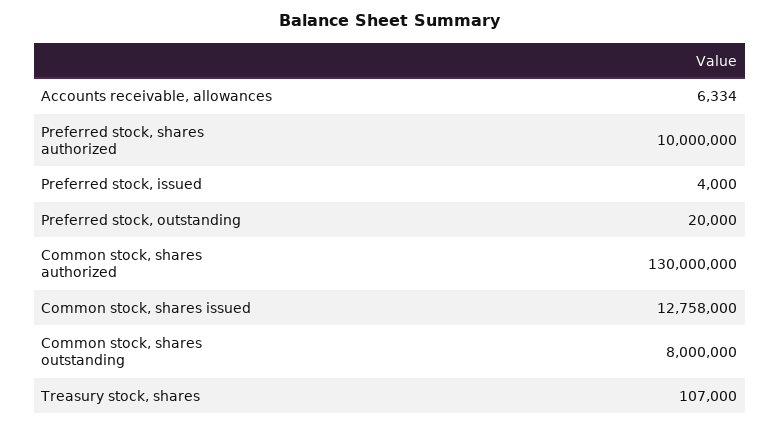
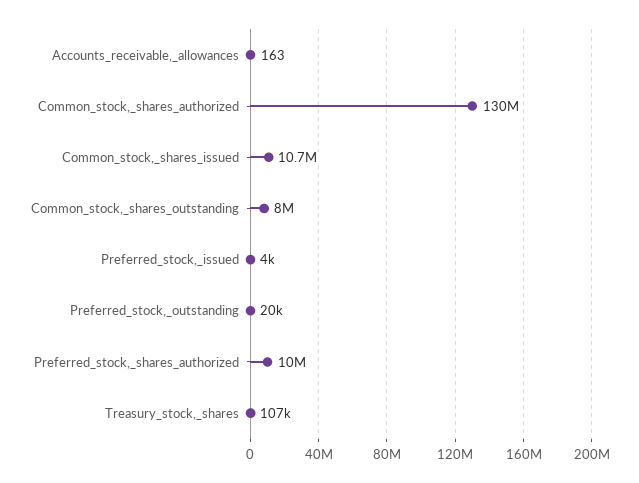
  {
-   "Accounts receivable, allowances": 6334,
+   "Accounts receivable, allowances": 163,
    "Preferred stock, shares authorized": 10000000,
    "Preferred stock, issued": 4000,
    "Preferred stock, outstanding": 20000,
    "Common stock, shares authorized": 130000000,
-   "Common stock, shares issued": 12758000,
+   "Common stock, shares issued": 10700000,
    "Common stock, shares outstanding": 8000000,
    "Treasury stock, shares": 107000
  }

